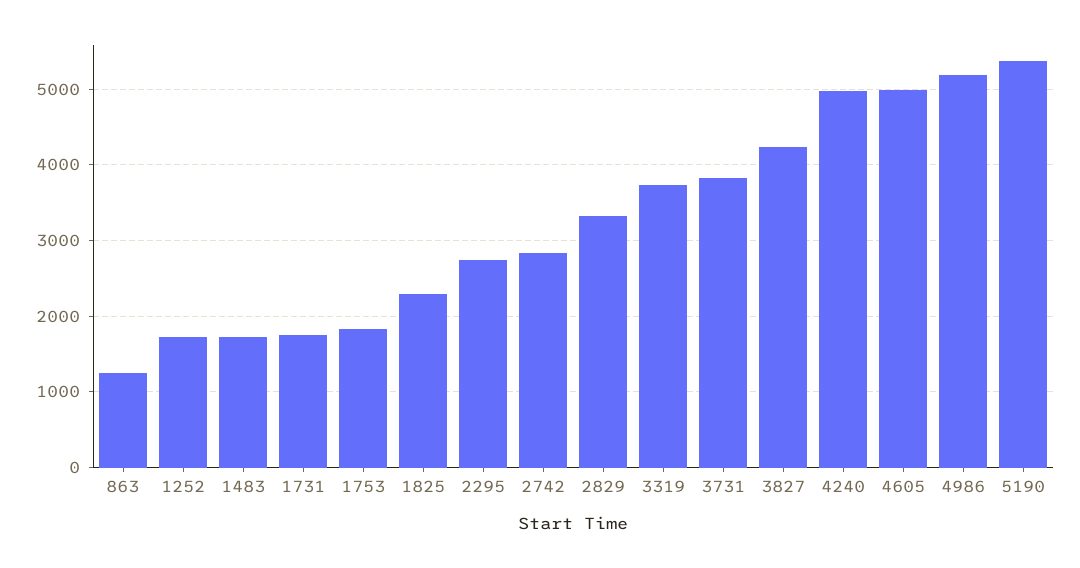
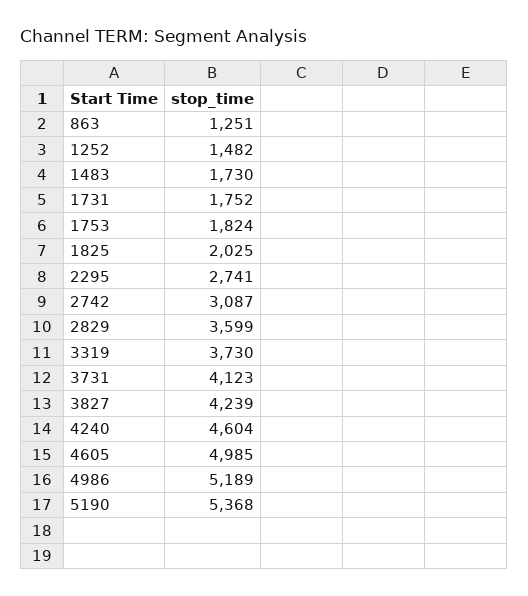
  {
    "863": 1251,
-   "1252": 1700,
+   "1252": 1482,
    "1483": 1730,
    "1731": 1752,
    "1753": 1824,
-   "1825": 2300,
+   "1825": 2025,
    "2295": 2741,
-   "2742": 2800,
+   "2742": 3087,
-   "2829": 3300,
+   "2829": 3599,
    "3319": 3730,
-   "3731": 3800,
+   "3731": 4123,
    "3827": 4239,
-   "4240": 5000,
+   "4240": 4604,
    "4605": 4985,
    "4986": 5189,
    "5190": 5368
  }

